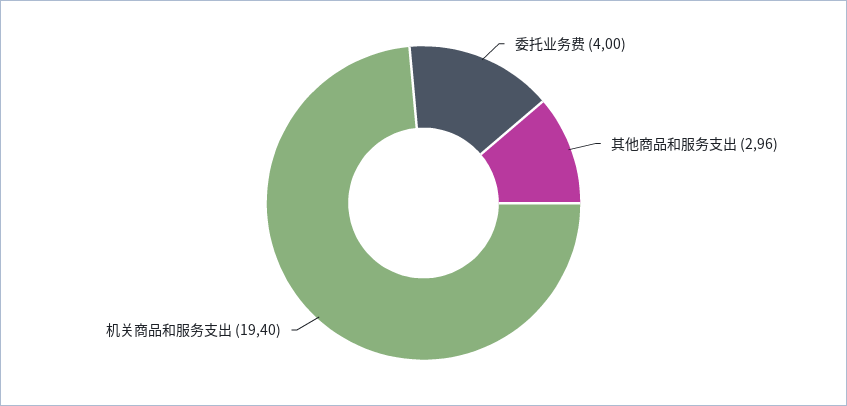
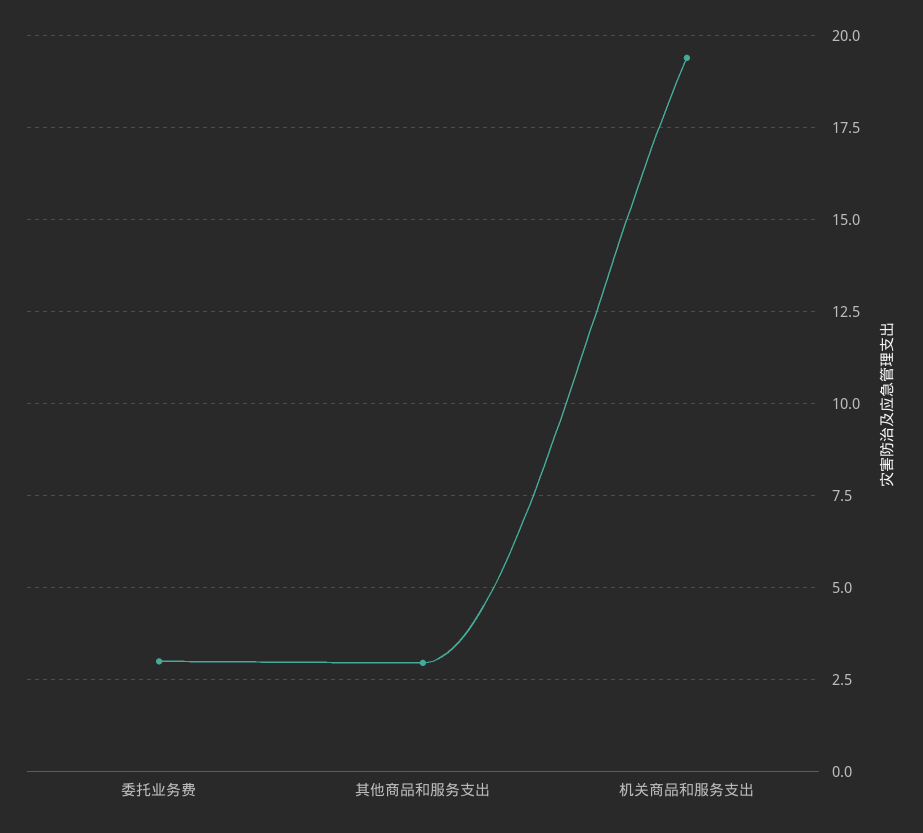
  {
-   "委托业务费": 4,
+   "委托业务费": 3,
    "其他商品和服务支出": 2.96,
    "机关商品和服务支出": 19.4
  }

